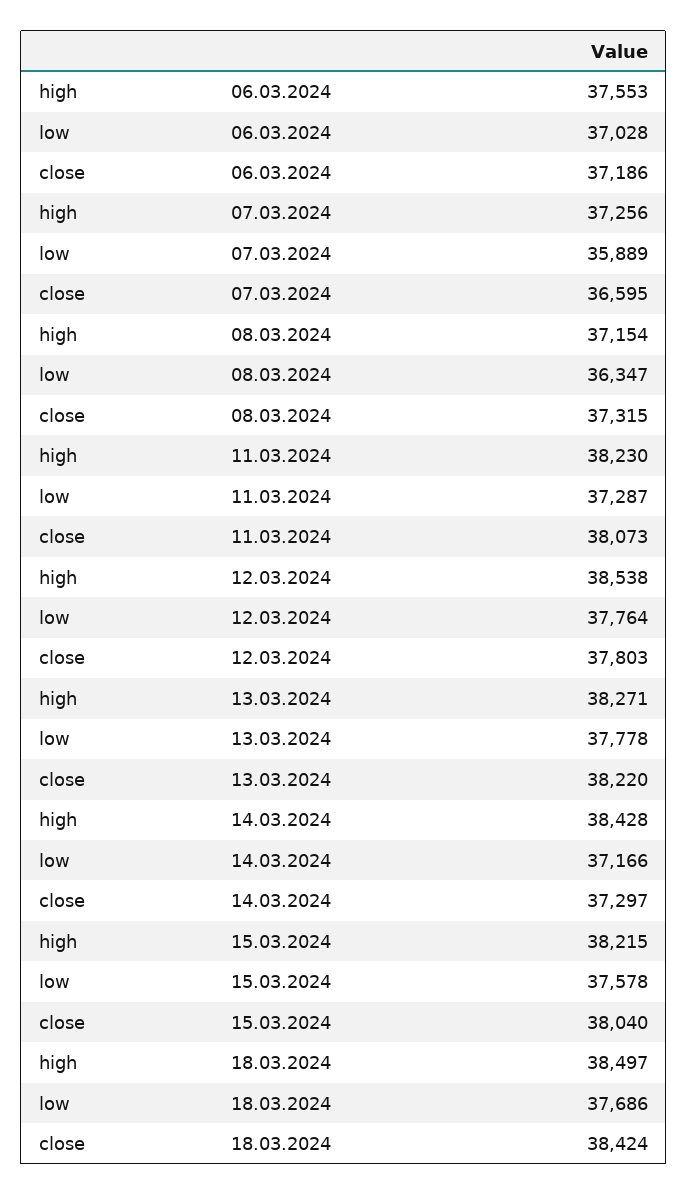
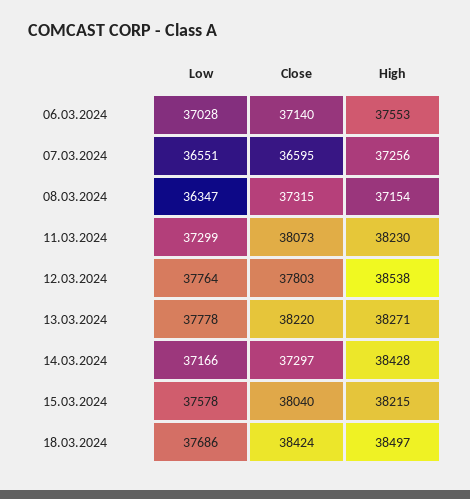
  {
    "high": {
      "06.03.2024": 37553,
      "07.03.2024": 37256,
      "08.03.2024": 37154,
      "11.03.2024": 38230,
      "12.03.2024": 38538,
      "13.03.2024": 38271,
      "14.03.2024": 38428,
      "15.03.2024": 38215,
      "18.03.2024": 38497
    },
    "low": {
      "06.03.2024": 37028,
-     "07.03.2024": 35889,
+     "07.03.2024": 36551,
      "08.03.2024": 36347,
-     "11.03.2024": 37287,
+     "11.03.2024": 37299,
      "12.03.2024": 37764,
      "13.03.2024": 37778,
      "14.03.2024": 37166,
      "15.03.2024": 37578,
      "18.03.2024": 37686
    },
    "close": {
-     "06.03.2024": 37186,
+     "06.03.2024": 37140,
      "07.03.2024": 36595,
      "08.03.2024": 37315,
      "11.03.2024": 38073,
      "12.03.2024": 37803,
      "13.03.2024": 38220,
      "14.03.2024": 37297,
      "15.03.2024": 38040,
      "18.03.2024": 38424
    }
  }

